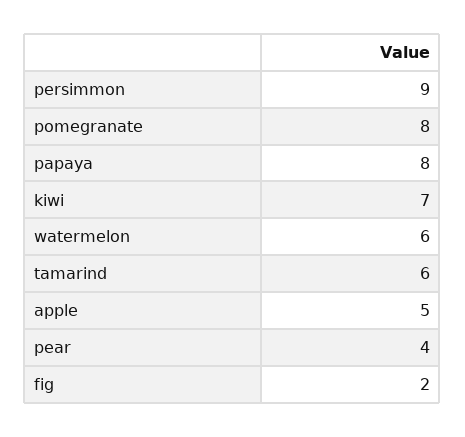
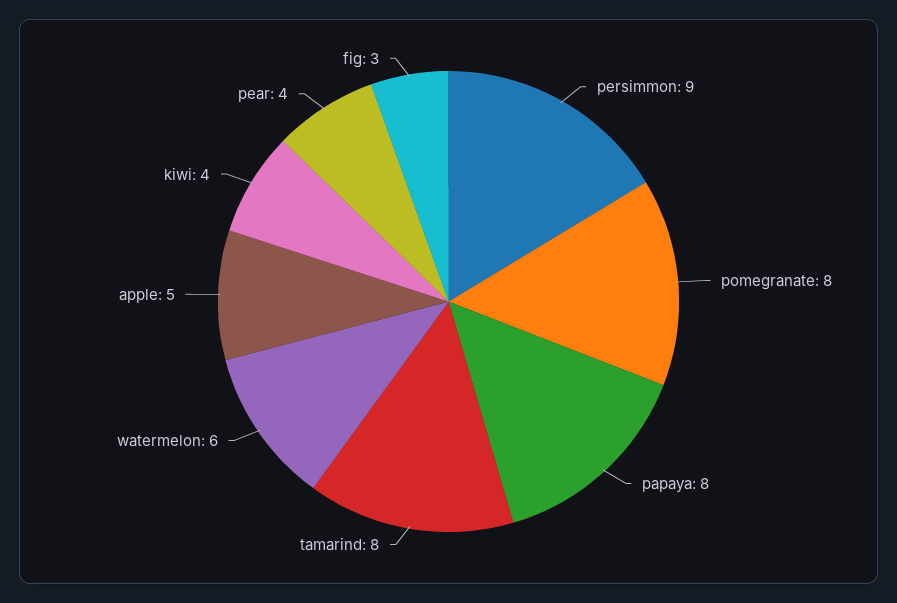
  {
    "persimmon": 9,
    "pomegranate": 8,
    "papaya": 8,
-   "kiwi": 7,
+   "kiwi": 4,
    "watermelon": 6,
-   "tamarind": 6,
+   "tamarind": 8,
    "apple": 5,
    "pear": 4,
-   "fig": 2
+   "fig": 3
  }

